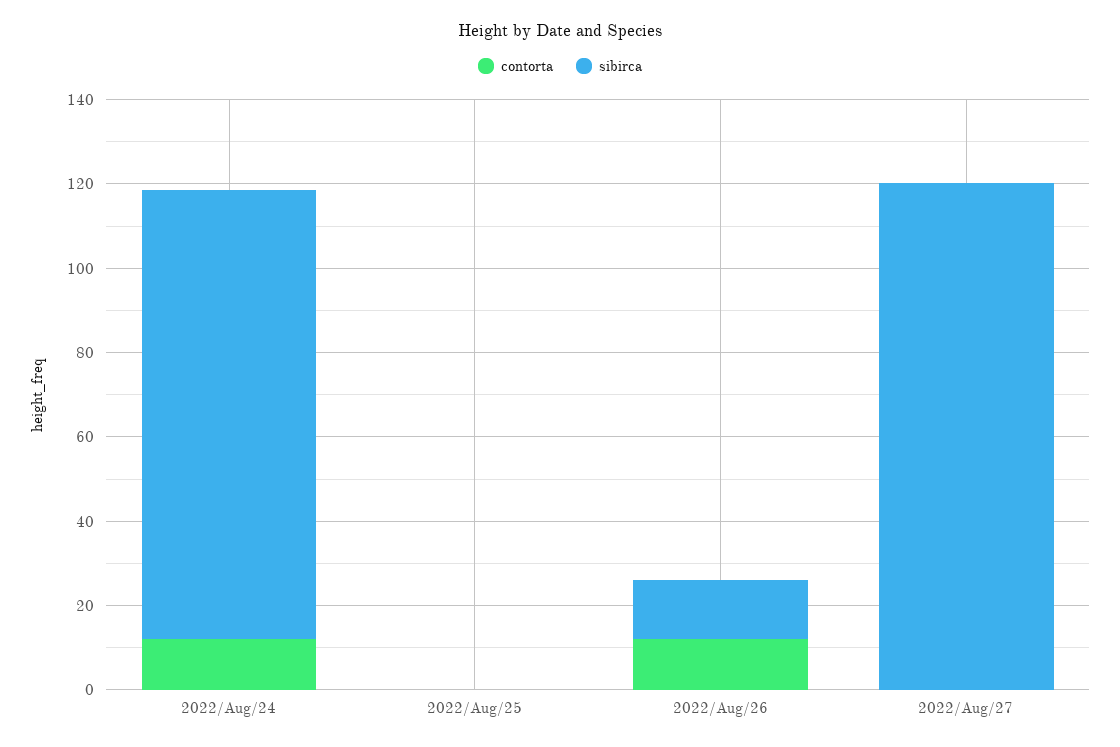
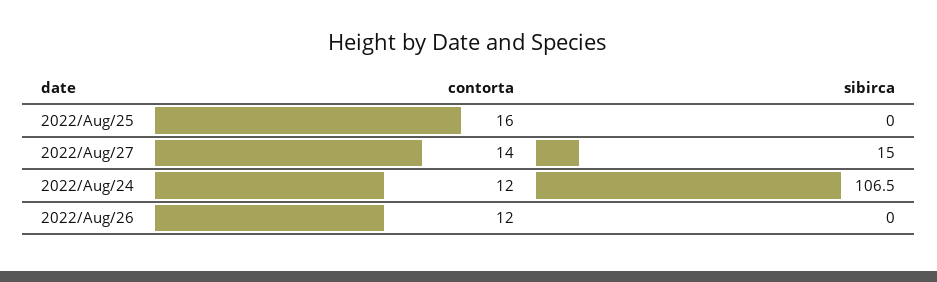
  {
    "contorta": {
      "2022/Aug/24": 12,
-     "2022/Aug/25": 0,
+     "2022/Aug/25": 16,
      "2022/Aug/26": 12,
-     "2022/Aug/27": 0
+     "2022/Aug/27": 14
    },
    "sibirca": {
      "2022/Aug/24": 106.5,
      "2022/Aug/25": 0,
-     "2022/Aug/26": 15,
+     "2022/Aug/26": 0,
-     "2022/Aug/27": 120
+     "2022/Aug/27": 15
    }
  }

